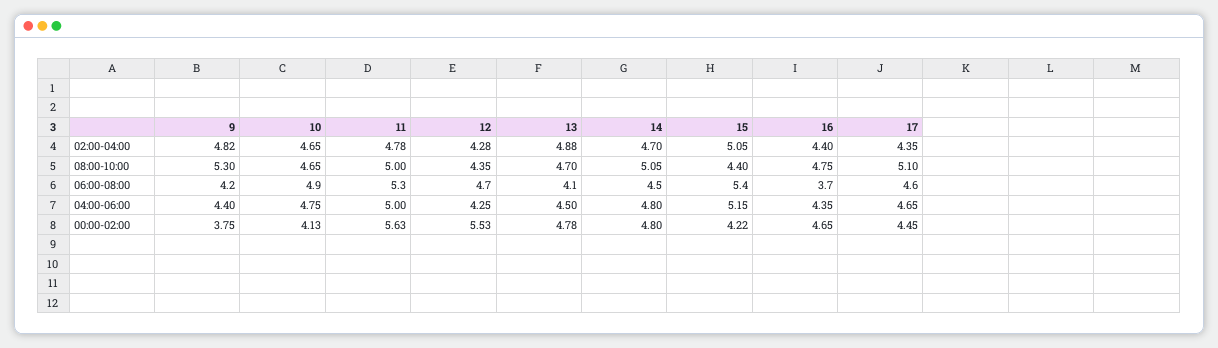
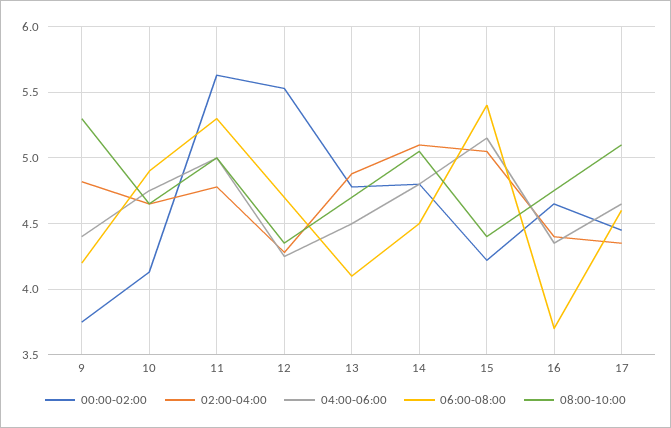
  {
    "02:00-04:00": {
      "9": 4.82,
      "10": 4.65,
      "11": 4.78,
      "12": 4.28,
      "13": 4.88,
-     "14": 4.7,
+     "14": 5.1,
      "15": 5.05,
      "16": 4.4,
      "17": 4.35
    },
    "08:00-10:00": {
      "9": 5.3,
      "10": 4.65,
      "11": 5,
      "12": 4.35,
      "13": 4.7,
      "14": 5.05,
      "15": 4.4,
      "16": 4.75,
      "17": 5.1
    },
    "06:00-08:00": {
      "9": 4.2,
      "10": 4.9,
      "11": 5.3,
      "12": 4.7,
      "13": 4.1,
      "14": 4.5,
      "15": 5.4,
      "16": 3.7,
      "17": 4.6
    },
    "04:00-06:00": {
      "9": 4.4,
      "10": 4.75,
      "11": 5,
      "12": 4.25,
      "13": 4.5,
      "14": 4.8,
      "15": 5.15,
      "16": 4.35,
      "17": 4.65
    },
    "00:00-02:00": {
      "9": 3.75,
      "10": 4.13,
      "11": 5.63,
      "12": 5.53,
      "13": 4.78,
      "14": 4.8,
      "15": 4.22,
      "16": 4.65,
      "17": 4.45
    }
  }

